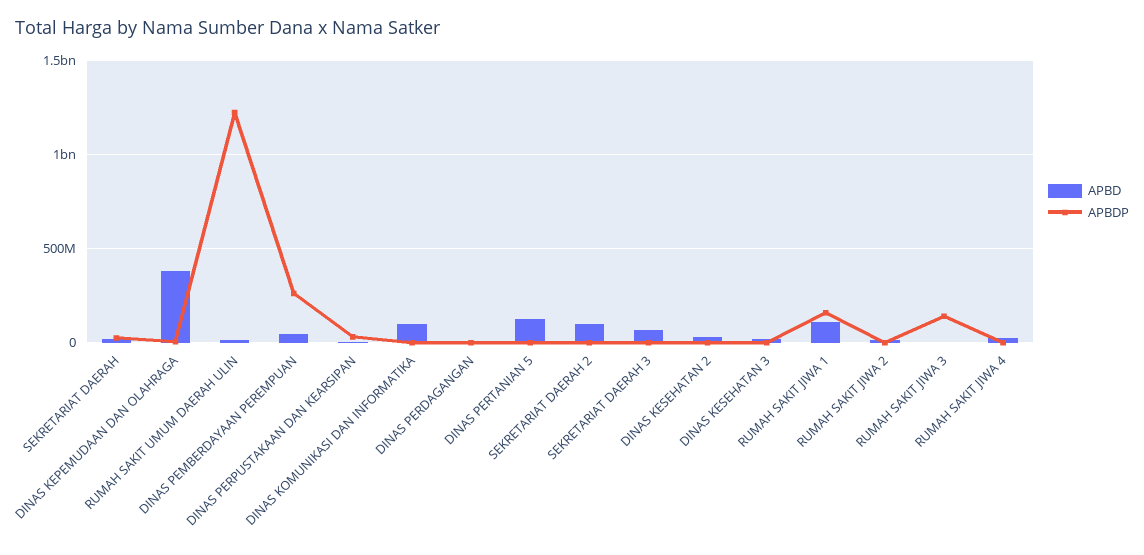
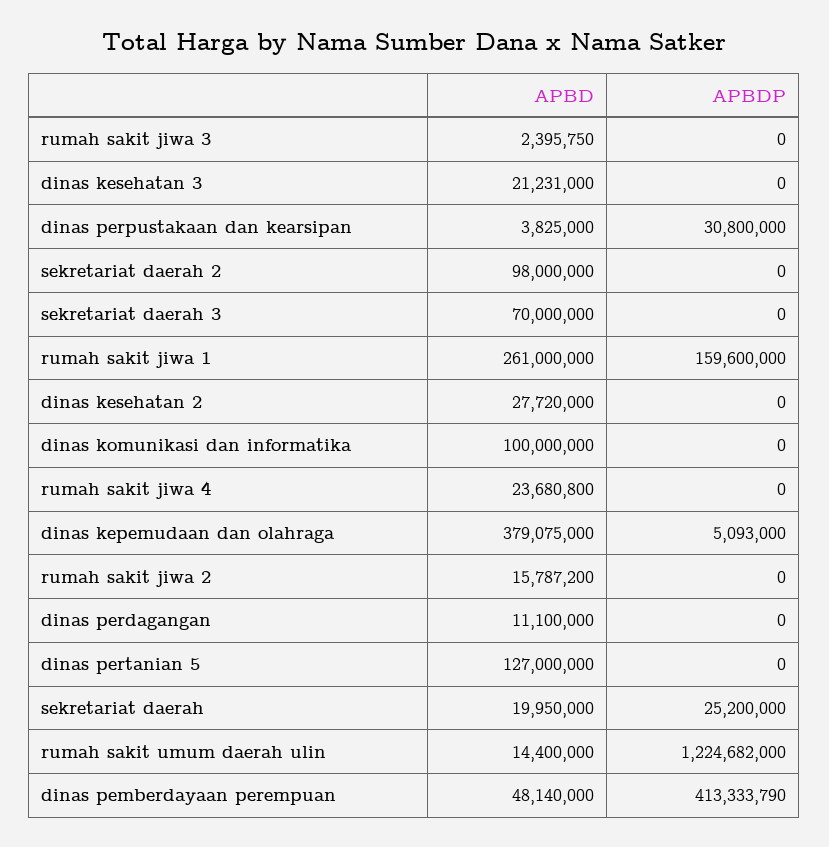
  {
    "APBD": {
      "SEKRETARIAT DAERAH": 19950000,
      "DINAS KEPEMUDAAN DAN OLAHRAGA": 379075000,
      "RUMAH SAKIT UMUM DAERAH ULIN": 14400000,
      "DINAS PEMBERDAYAAN PEREMPUAN": 48140000,
      "DINAS PERPUSTAKAAN DAN KEARSIPAN": 3825000,
      "DINAS KOMUNIKASI DAN INFORMATIKA": 100000000,
      "DINAS PERDAGANGAN": 11100000,
      "DINAS PERTANIAN 5": 127000000,
      "SEKRETARIAT DAERAH 2": 98000000,
      "SEKRETARIAT DAERAH 3": 70000000,
      "DINAS KESEHATAN 2": 27720000,
      "DINAS KESEHATAN 3": 21231000,
-     "RUMAH SAKIT JIWA 1": 100000000,
+     "RUMAH SAKIT JIWA 1": 261000000,
      "RUMAH SAKIT JIWA 2": 15787200,
      "RUMAH SAKIT JIWA 3": 2395750,
      "RUMAH SAKIT JIWA 4": 23680800
    },
    "APBDP": {
      "SEKRETARIAT DAERAH": 25200000,
      "DINAS KEPEMUDAAN DAN OLAHRAGA": 5093000,
      "RUMAH SAKIT UMUM DAERAH ULIN": 1224682000,
-     "DINAS PEMBERDAYAAN PEREMPUAN": 250000000,
+     "DINAS PEMBERDAYAAN PEREMPUAN": 413333790,
      "DINAS PERPUSTAKAAN DAN KEARSIPAN": 30800000,
      "DINAS KOMUNIKASI DAN INFORMATIKA": 0,
      "DINAS PERDAGANGAN": 0,
      "DINAS PERTANIAN 5": 0,
      "SEKRETARIAT DAERAH 2": 0,
      "SEKRETARIAT DAERAH 3": 0,
      "DINAS KESEHATAN 2": 0,
      "DINAS KESEHATAN 3": 0,
      "RUMAH SAKIT JIWA 1": 159600000,
      "RUMAH SAKIT JIWA 2": 0,
-     "RUMAH SAKIT JIWA 3": 150000000,
+     "RUMAH SAKIT JIWA 3": 0,
      "RUMAH SAKIT JIWA 4": 0
    }
  }

